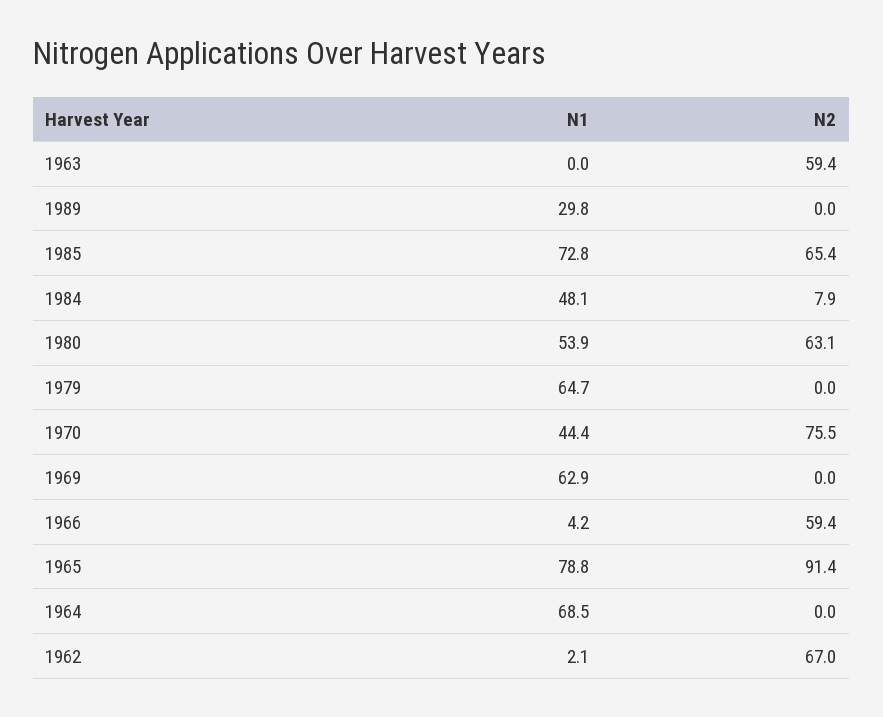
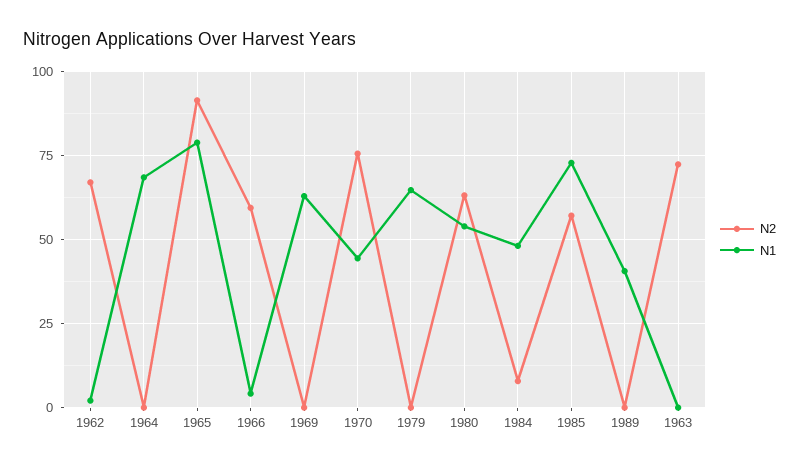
  {
    "N1": {
      "1963": 0,
-     "1989": 29.8,
+     "1989": 40,
      "1985": 72.8,
      "1984": 48.1,
      "1980": 53.9,
      "1979": 64.7,
      "1970": 44.4,
      "1969": 62.9,
      "1966": 4.2,
      "1965": 78.8,
      "1964": 68.5,
      "1962": 2.1
    },
    "N2": {
-     "1963": 59.4,
+     "1963": 72.5,
      "1989": 0,
-     "1985": 65.4,
+     "1985": 57.5,
      "1984": 7.9,
      "1980": 63.1,
      "1979": 0,
      "1970": 75.5,
      "1969": 0,
      "1966": 59.4,
      "1965": 91.4,
      "1964": 0,
      "1962": 67
    }
  }

